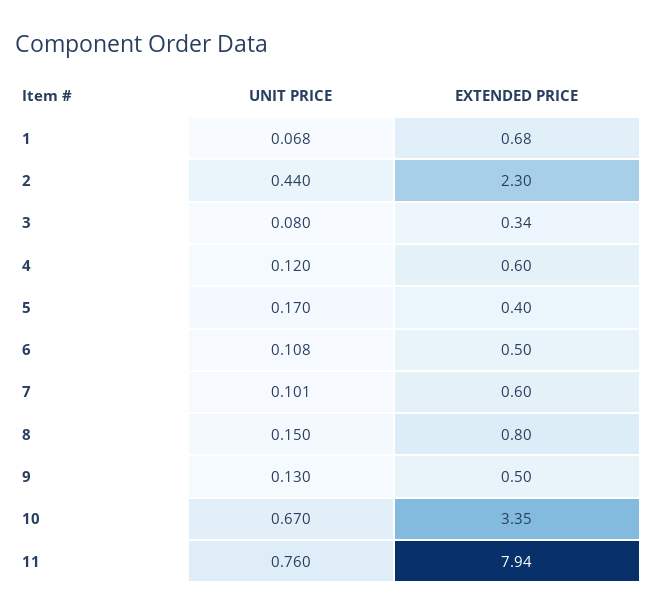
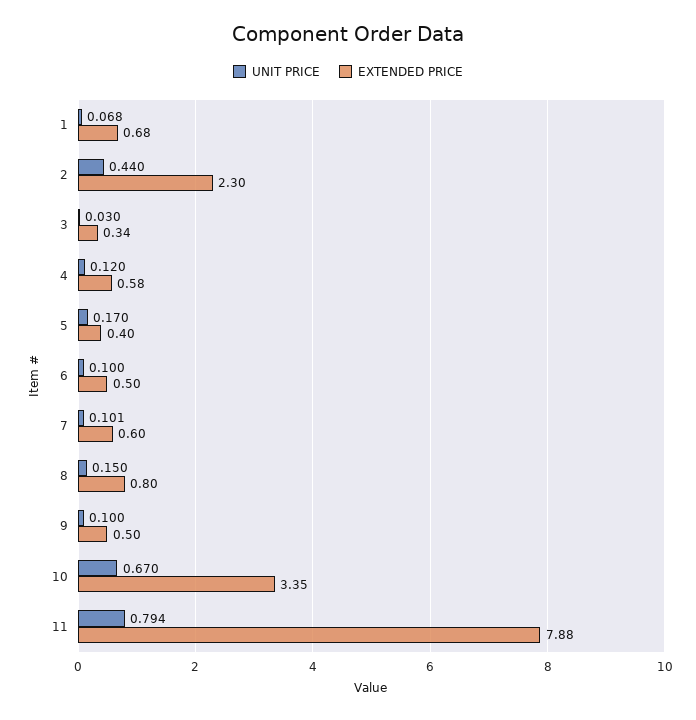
  {
    "UNIT PRICE": {
      "1": 0.068,
      "2": 0.44,
-     "3": 0.08,
+     "3": 0.03,
      "4": 0.12,
      "5": 0.17,
-     "6": 0.108,
+     "6": 0.1,
      "7": 0.101,
      "8": 0.15,
-     "9": 0.13,
+     "9": 0.1,
      "10": 0.67,
-     "11": 0.76
+     "11": 0.794
    },
    "EXTENDED PRICE": {
      "1": 0.68,
      "2": 2.3,
      "3": 0.34,
-     "4": 0.6,
+     "4": 0.58,
      "5": 0.4,
      "6": 0.5,
      "7": 0.6,
      "8": 0.8,
      "9": 0.5,
      "10": 3.35,
-     "11": 7.94
+     "11": 7.88
    }
  }

